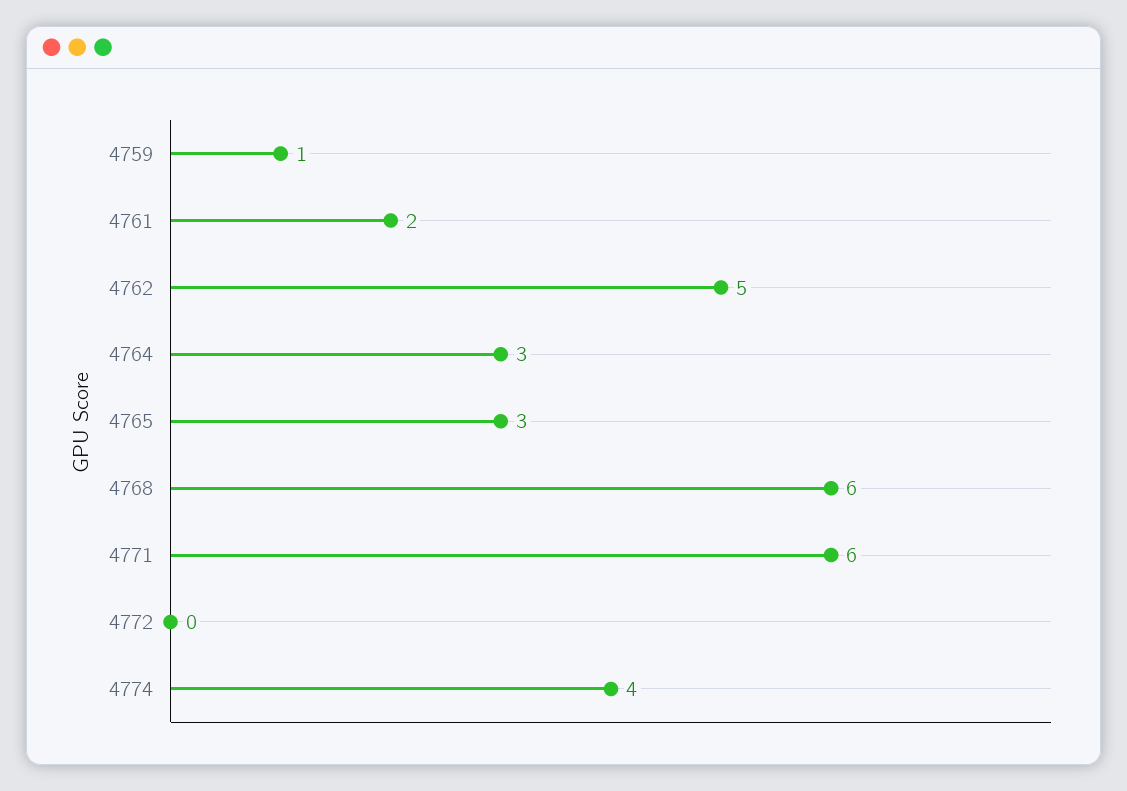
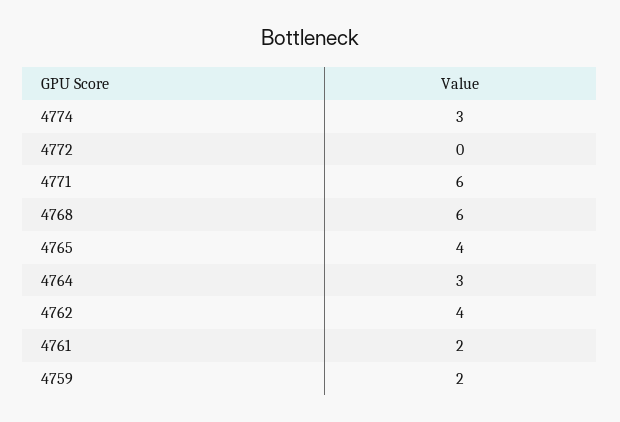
  {
-   "4759": 1,
+   "4759": 2,
    "4761": 2,
-   "4762": 5,
+   "4762": 4,
    "4764": 3,
-   "4765": 3,
+   "4765": 4,
    "4768": 6,
    "4771": 6,
    "4772": 0,
-   "4774": 4
+   "4774": 3
  }

